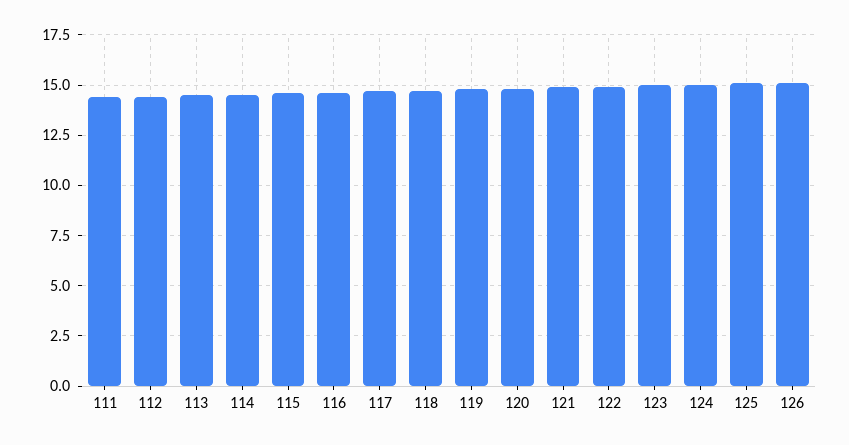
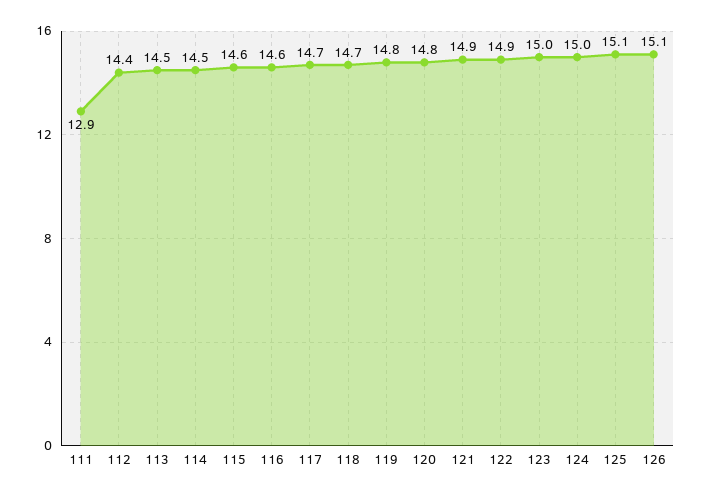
  {
-   "111": 14.5,
+   "111": 12.9,
    "112": 14.4,
    "113": 14.5,
    "114": 14.5,
    "115": 14.6,
    "116": 14.6,
    "117": 14.7,
    "118": 14.7,
    "119": 14.8,
    "120": 14.8,
    "121": 14.9,
    "122": 14.9,
    "123": 15,
    "124": 15,
    "125": 15.1,
    "126": 15.1
  }

